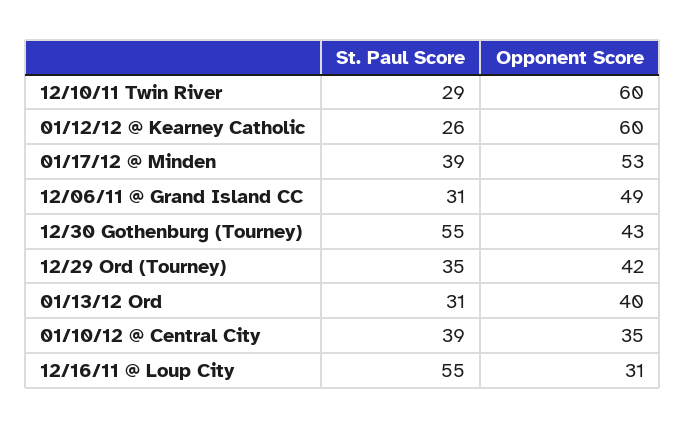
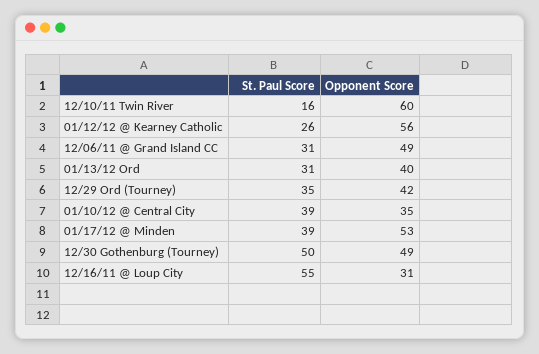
  {
    "St. Paul Score": {
-     "12/10/11 Twin River": 29,
+     "12/10/11 Twin River": 16,
      "01/12/12 @ Kearney Catholic": 26,
      "01/17/12 @ Minden": 39,
      "12/06/11 @ Grand Island CC": 31,
-     "12/30 Gothenburg (Tourney)": 55,
+     "12/30 Gothenburg (Tourney)": 50,
      "12/29 Ord (Tourney)": 35,
      "01/13/12 Ord": 31,
      "01/10/12 @ Central City": 39,
      "12/16/11 @ Loup City": 55
    },
    "Opponent Score": {
      "12/10/11 Twin River": 60,
-     "01/12/12 @ Kearney Catholic": 60,
+     "01/12/12 @ Kearney Catholic": 56,
      "01/17/12 @ Minden": 53,
      "12/06/11 @ Grand Island CC": 49,
-     "12/30 Gothenburg (Tourney)": 43,
+     "12/30 Gothenburg (Tourney)": 49,
      "12/29 Ord (Tourney)": 42,
      "01/13/12 Ord": 40,
      "01/10/12 @ Central City": 35,
      "12/16/11 @ Loup City": 31
    }
  }

